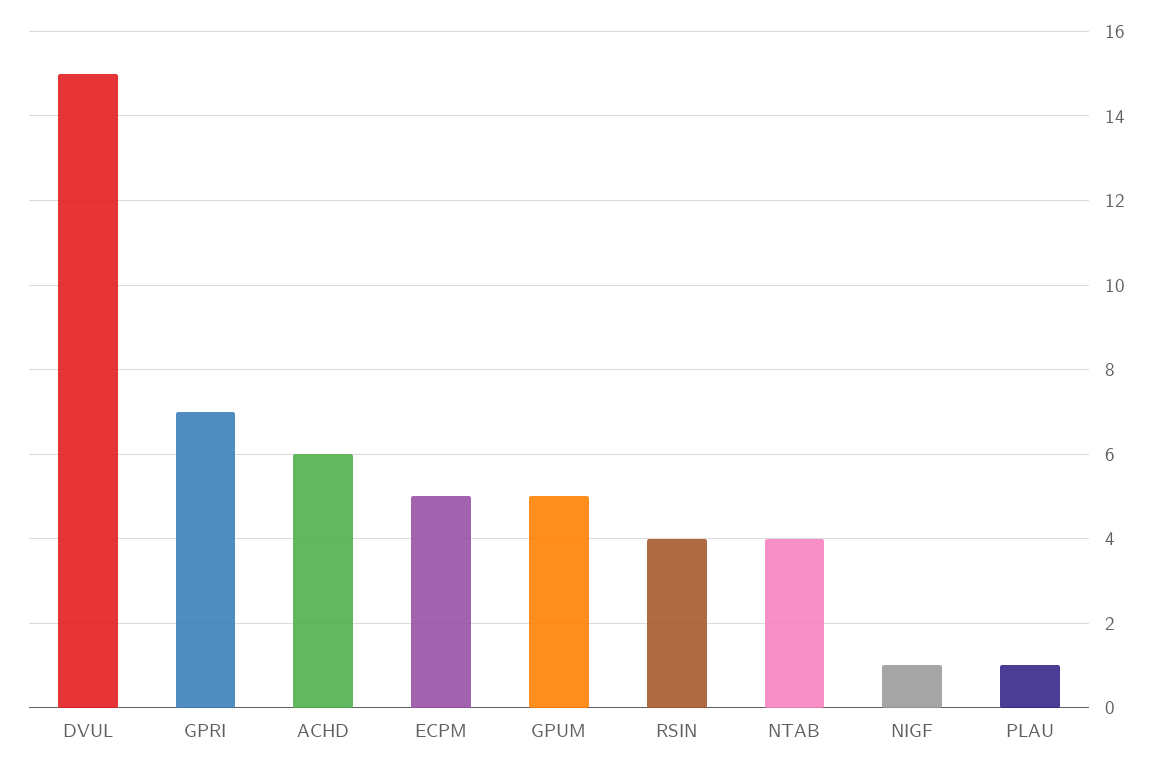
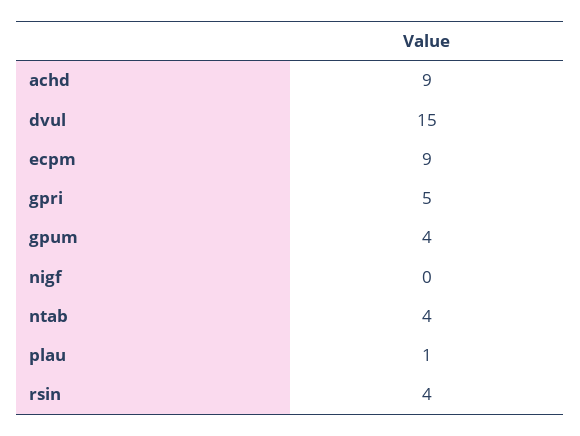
  {
    "DVUL": 15,
-   "GPRI": 7,
+   "GPRI": 5,
-   "ACHD": 6,
+   "ACHD": 9,
-   "ECPM": 5,
+   "ECPM": 9,
-   "GPUM": 5,
+   "GPUM": 4,
    "RSIN": 4,
    "NTAB": 4,
-   "NIGF": 1,
+   "NIGF": 0,
    "PLAU": 1
  }

